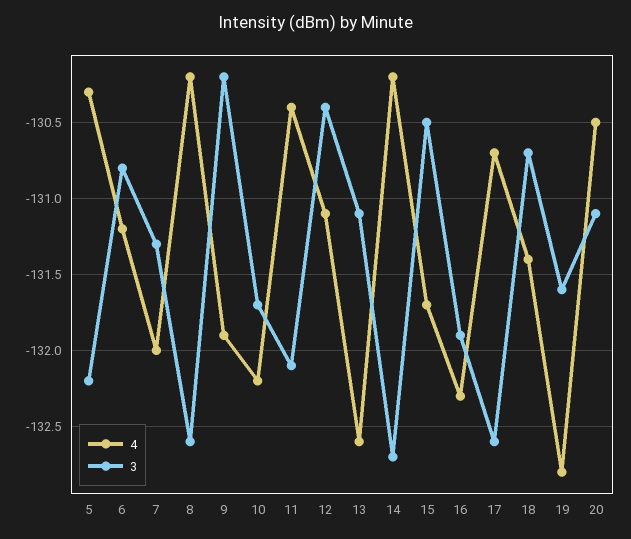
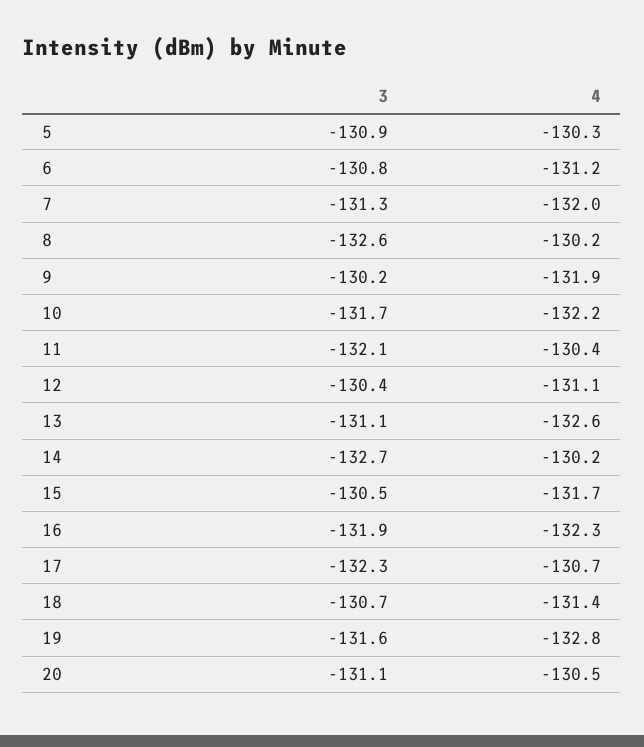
  {
    "4": {
      "5": -130.3,
      "6": -131.2,
      "7": -132,
      "8": -130.2,
      "9": -131.9,
      "10": -132.2,
      "11": -130.4,
      "12": -131.1,
      "13": -132.6,
      "14": -130.2,
      "15": -131.7,
      "16": -132.3,
      "17": -130.7,
      "18": -131.4,
      "19": -132.8,
      "20": -130.5
    },
    "3": {
-     "5": -132.2,
+     "5": -130.9,
      "6": -130.8,
      "7": -131.3,
      "8": -132.6,
      "9": -130.2,
      "10": -131.7,
      "11": -132.1,
      "12": -130.4,
      "13": -131.1,
      "14": -132.7,
      "15": -130.5,
      "16": -131.9,
-     "17": -132.6,
+     "17": -132.3,
      "18": -130.7,
      "19": -131.6,
      "20": -131.1
    }
  }

